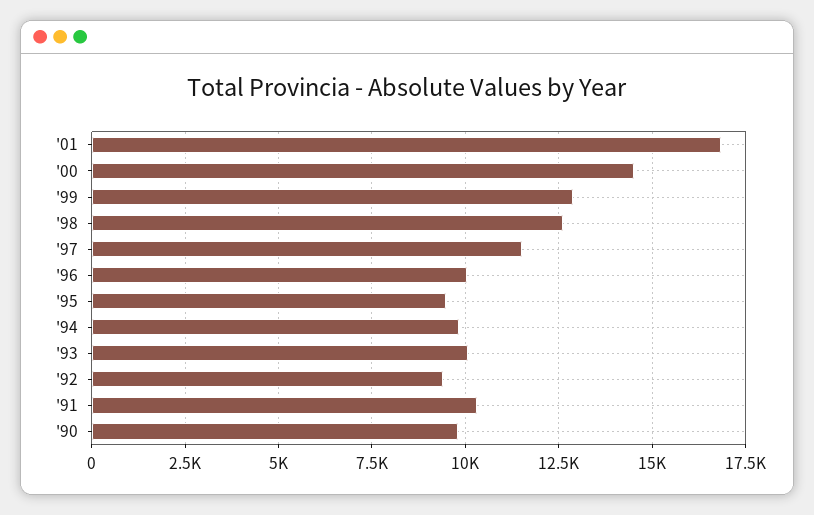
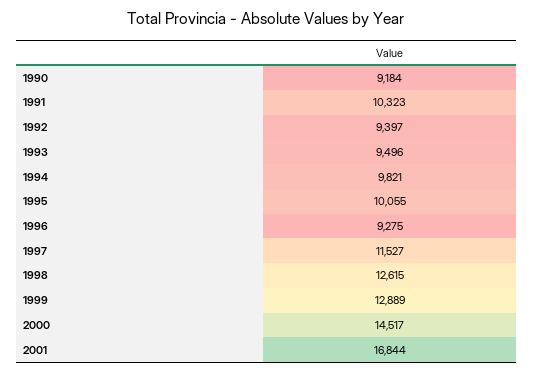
  {
    "'01": 16844,
    "'00": 14517,
    "'99": 12889,
    "'98": 12615,
    "'97": 11527,
-   "'96": 10000,
+   "'96": 9275,
-   "'95": 9500,
+   "'95": 10055,
    "'94": 9821,
-   "'93": 10000,
+   "'93": 9496,
    "'92": 9397,
    "'91": 10323,
-   "'90": 9750
+   "'90": 9184
  }

